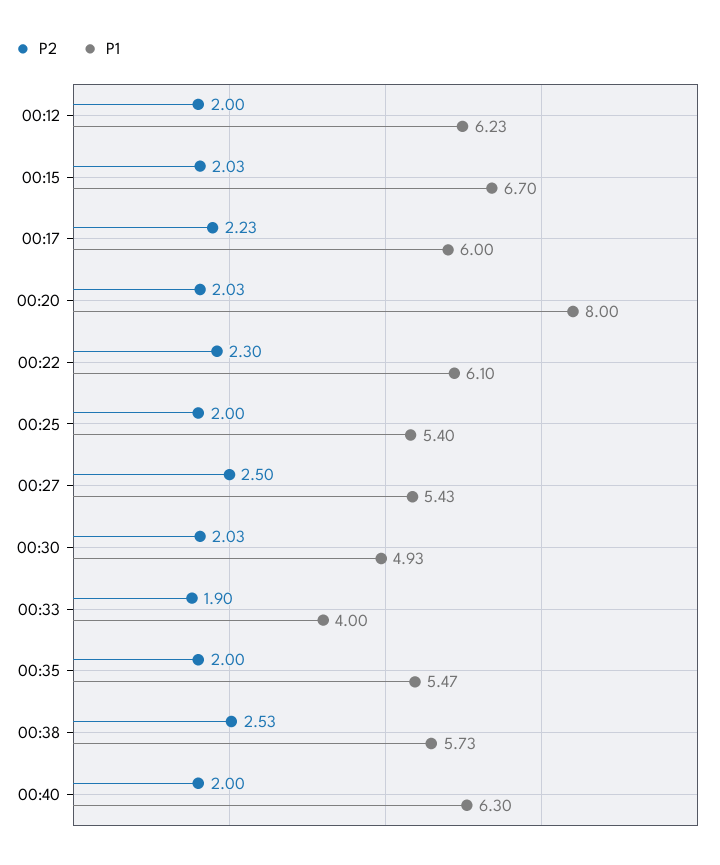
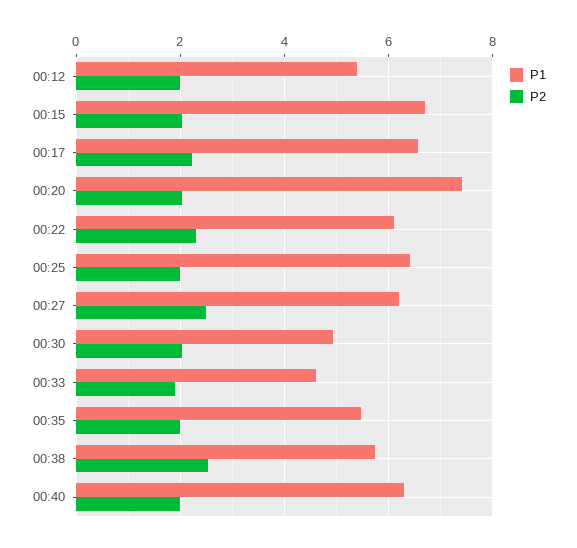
  {
    "P2": {
      "00:12": 2,
      "00:15": 2.03,
      "00:17": 2.23,
      "00:20": 2.03,
      "00:22": 2.3,
      "00:25": 2,
      "00:27": 2.5,
      "00:30": 2.03,
      "00:33": 1.9,
      "00:35": 2,
      "00:38": 2.53,
      "00:40": 2
    },
    "P1": {
-     "00:12": 6.23,
+     "00:12": 5.4,
      "00:15": 6.7,
-     "00:17": 6,
+     "00:17": 6.6,
-     "00:20": 8,
+     "00:20": 7.4,
      "00:22": 6.1,
-     "00:25": 5.4,
+     "00:25": 6.4,
-     "00:27": 5.43,
+     "00:27": 6.2,
      "00:30": 4.93,
-     "00:33": 4,
+     "00:33": 4.6,
      "00:35": 5.47,
      "00:38": 5.73,
      "00:40": 6.3
    }
  }

